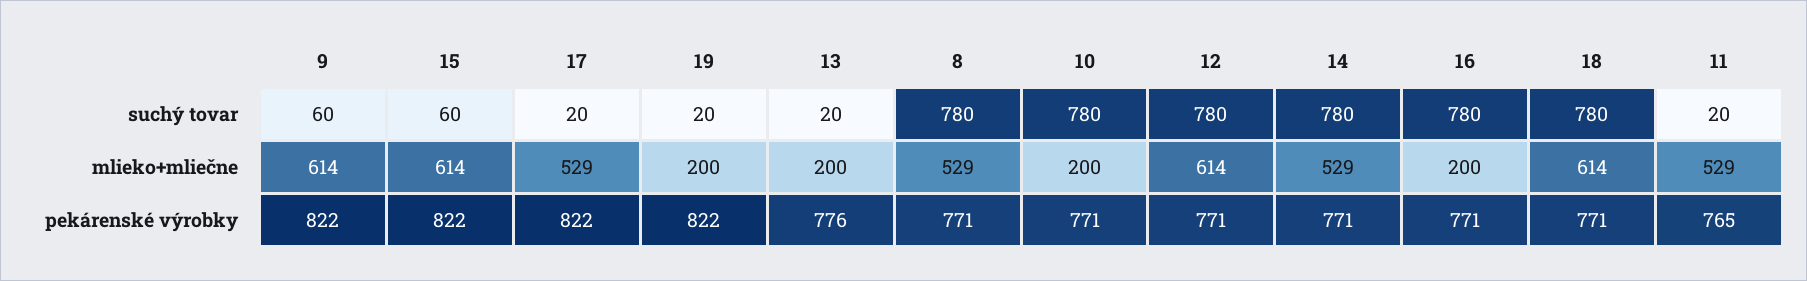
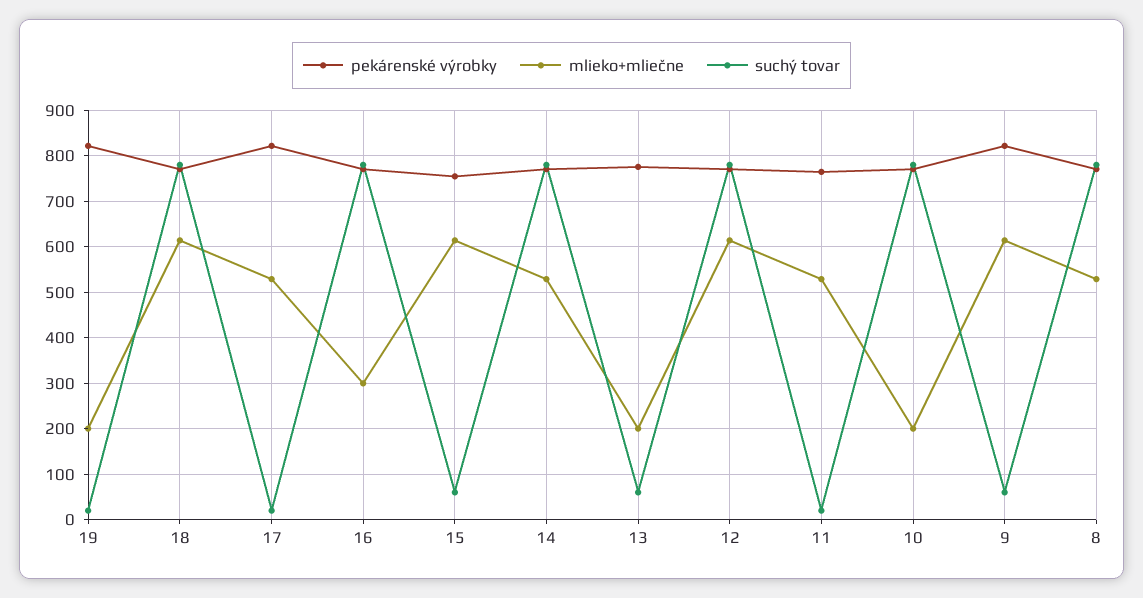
  {
    "suchý tovar": {
      "9": 60,
      "15": 60,
      "17": 20,
      "19": 20,
-     "13": 20,
+     "13": 60,
      "8": 780,
      "10": 780,
      "12": 780,
      "14": 780,
      "16": 780,
      "18": 780,
      "11": 20
    },
    "mlieko+mliečne": {
      "9": 614,
      "15": 614,
      "17": 529,
      "19": 200,
      "13": 200,
      "8": 529,
      "10": 200,
      "12": 614,
      "14": 529,
-     "16": 200,
+     "16": 300,
      "18": 614,
      "11": 529
    },
    "pekárenské výrobky": {
      "9": 822,
-     "15": 822,
+     "15": 760,
      "17": 822,
      "19": 822,
      "13": 776,
      "8": 771,
      "10": 771,
      "12": 771,
      "14": 771,
      "16": 771,
      "18": 771,
      "11": 765
    }
  }

